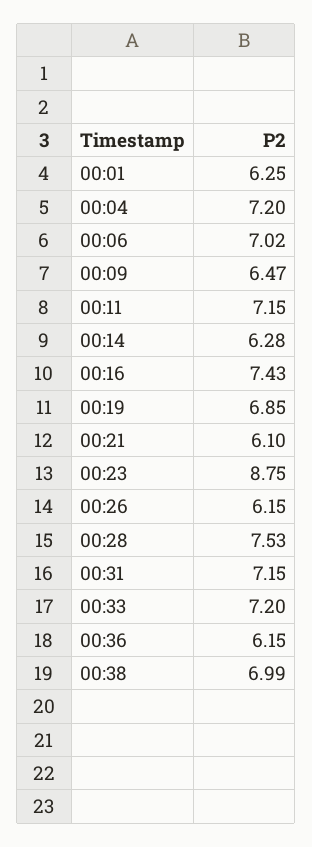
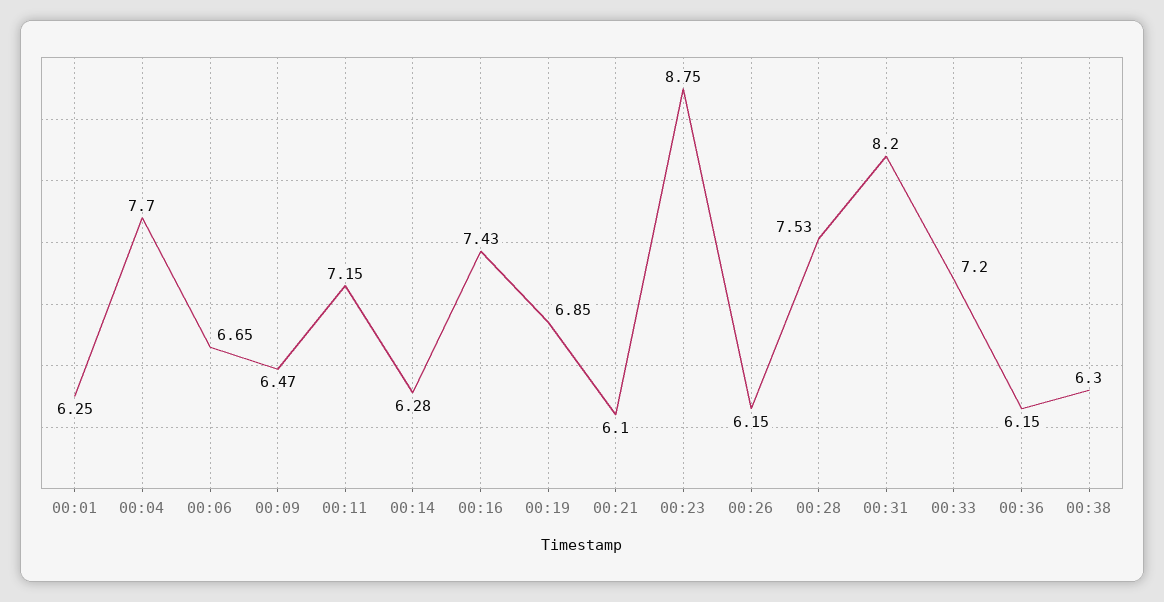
  {
    "00:01": 6.25,
-   "00:04": 7.2,
+   "00:04": 7.7,
-   "00:06": 7.02,
+   "00:06": 6.65,
    "00:09": 6.47,
    "00:11": 7.15,
    "00:14": 6.28,
    "00:16": 7.43,
    "00:19": 6.85,
    "00:21": 6.1,
    "00:23": 8.75,
    "00:26": 6.15,
    "00:28": 7.53,
-   "00:31": 7.15,
+   "00:31": 8.2,
    "00:33": 7.2,
    "00:36": 6.15,
-   "00:38": 6.99
+   "00:38": 6.3
  }

